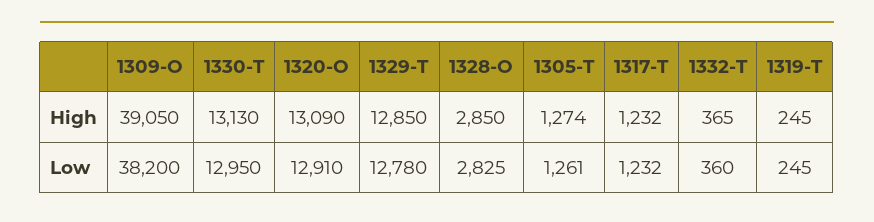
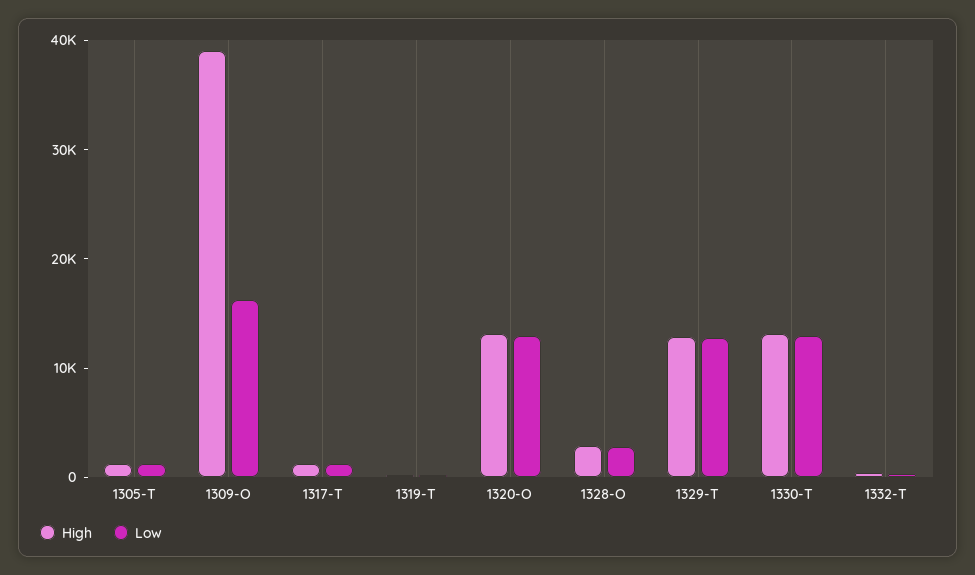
  {
    "High": {
      "1309-O": 39050,
      "1330-T": 13130,
      "1320-O": 13090,
      "1329-T": 12850,
      "1328-O": 2850,
      "1305-T": 1274,
      "1317-T": 1232,
      "1332-T": 365,
      "1319-T": 245
    },
    "Low": {
-     "1309-O": 38200,
+     "1309-O": 16000,
      "1330-T": 12950,
      "1320-O": 12910,
      "1329-T": 12780,
      "1328-O": 2825,
      "1305-T": 1261,
      "1317-T": 1232,
      "1332-T": 360,
      "1319-T": 245
    }
  }

